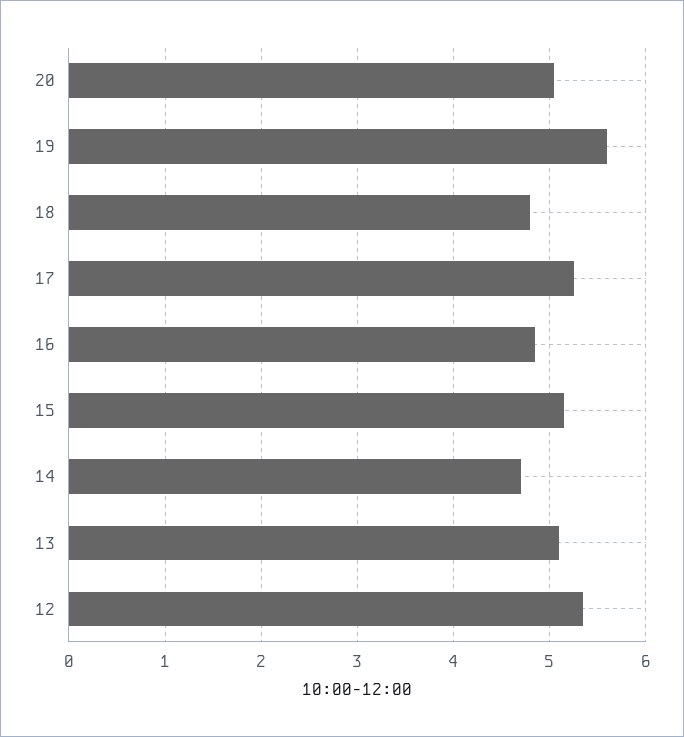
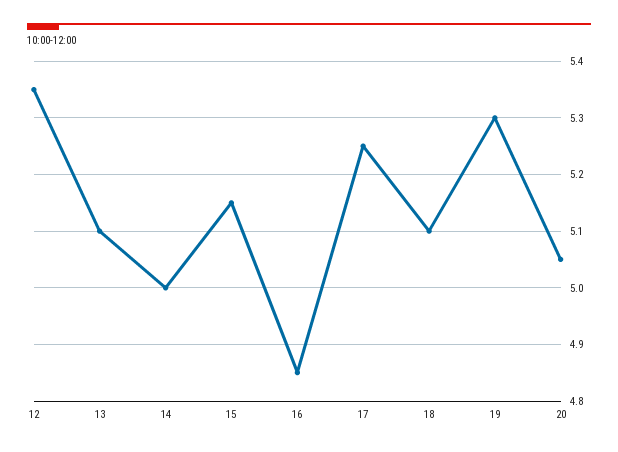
  {
    "20": 5.05,
-   "19": 5.6,
+   "19": 5.3,
-   "18": 4.8,
+   "18": 5.1,
    "17": 5.25,
    "16": 4.85,
    "15": 5.15,
-   "14": 4.7,
+   "14": 5,
    "13": 5.1,
    "12": 5.35
  }

